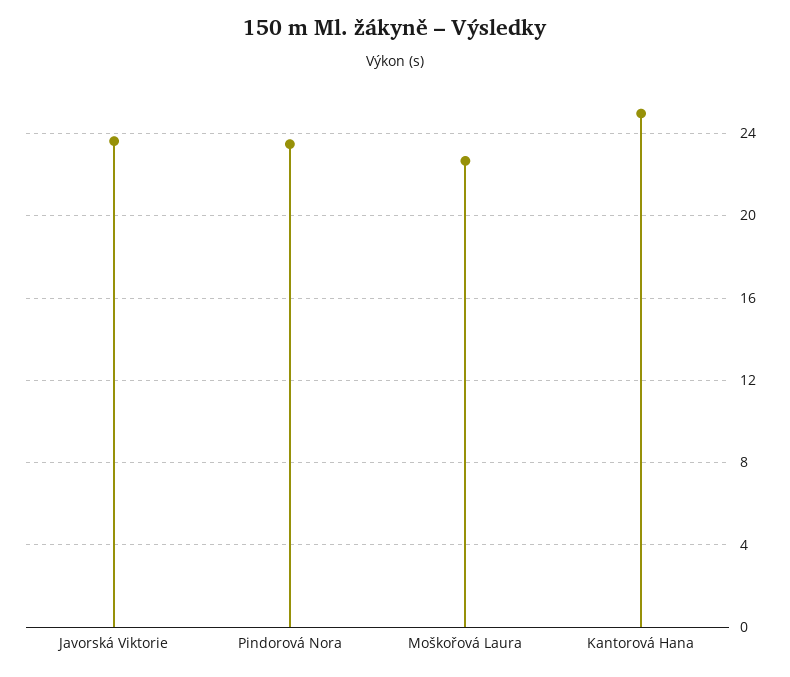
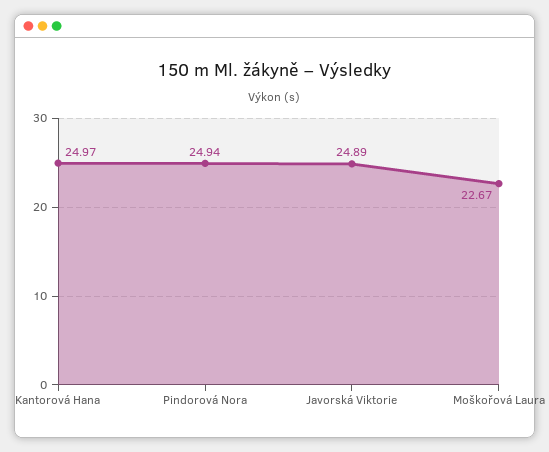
  {
-   "Javorská Viktorie": 23.5,
+   "Javorská Viktorie": 24.89,
-   "Pindorová Nora": 23.5,
+   "Pindorová Nora": 24.94,
    "Moškořová Laura": 22.67,
    "Kantorová Hana": 24.97
  }

